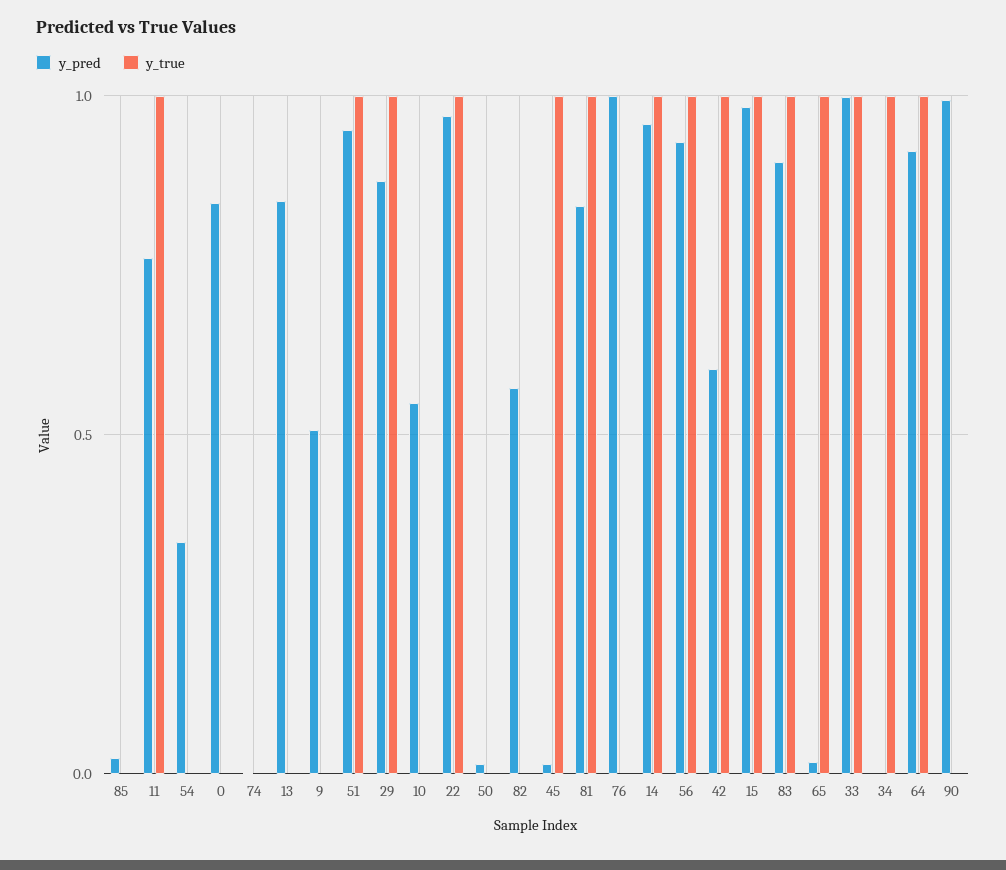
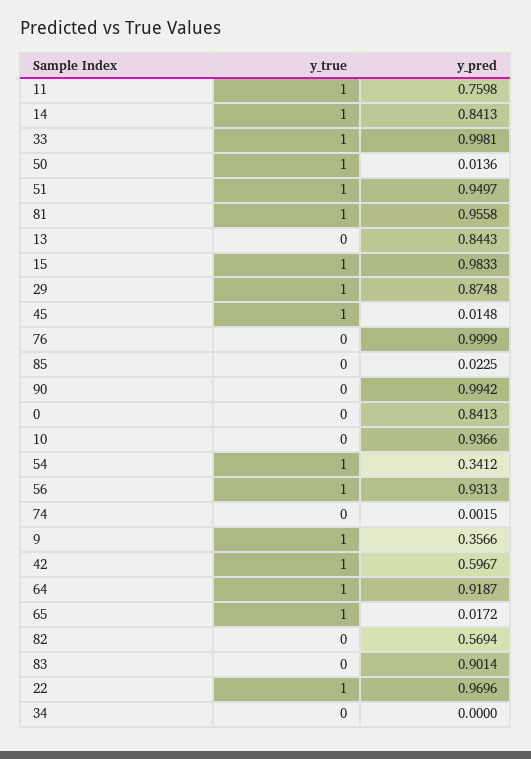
  {
    "y_pred": {
      "85": 0.0225,
      "11": 0.7598,
      "54": 0.3412,
      "0": 0.8413,
      "74": 0.0015,
      "13": 0.8443,
-     "9": 0.5,
+     "9": 0.3566,
      "51": 0.9497,
      "29": 0.8748,
-     "10": 0.55,
+     "10": 0.9366,
      "22": 0.9696,
      "50": 0.0136,
      "82": 0.5694,
      "45": 0.0148,
-     "81": 0.85,
+     "81": 0.9558,
      "76": 0.9999,
-     "14": 0.95,
+     "14": 0.8413,
      "56": 0.9313,
      "42": 0.5967,
      "15": 0.9833,
      "83": 0.9014,
      "65": 0.0172,
      "33": 0.9981,
      "34": 0,
      "64": 0.9187,
      "90": 0.9942
    },
    "y_true": {
      "85": 0,
      "11": 1,
-     "54": 0,
+     "54": 1,
      "0": 0,
      "74": 0,
      "13": 0,
-     "9": 0,
+     "9": 1,
      "51": 1,
      "29": 1,
      "10": 0,
      "22": 1,
-     "50": 0,
+     "50": 1,
      "82": 0,
      "45": 1,
      "81": 1,
      "76": 0,
      "14": 1,
      "56": 1,
      "42": 1,
      "15": 1,
-     "83": 1,
+     "83": 0,
      "65": 1,
      "33": 1,
-     "34": 1,
+     "34": 0,
      "64": 1,
      "90": 0
    }
  }

